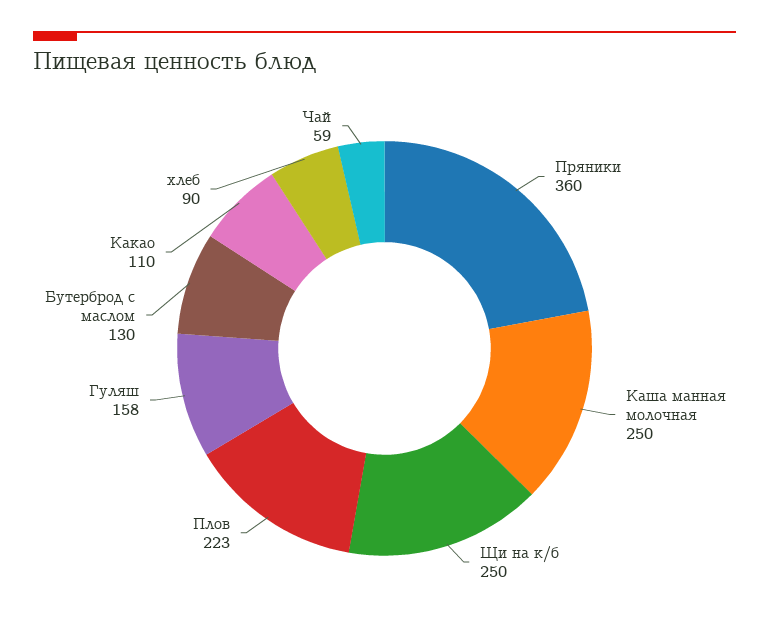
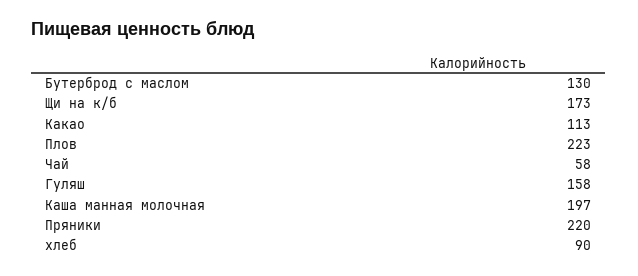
  {
-   "Пряники": 360,
+   "Пряники": 220,
-   "Каша манная молочная": 250,
+   "Каша манная молочная": 197,
-   "Щи на к/б": 250,
+   "Щи на к/б": 173,
    "Плов": 223,
    "Гуляш": 158,
    "Бутерброд с маслом": 130,
-   "Какао": 110,
+   "Какао": 113,
    "хлеб": 90,
-   "Чай": 59
+   "Чай": 58
  }

